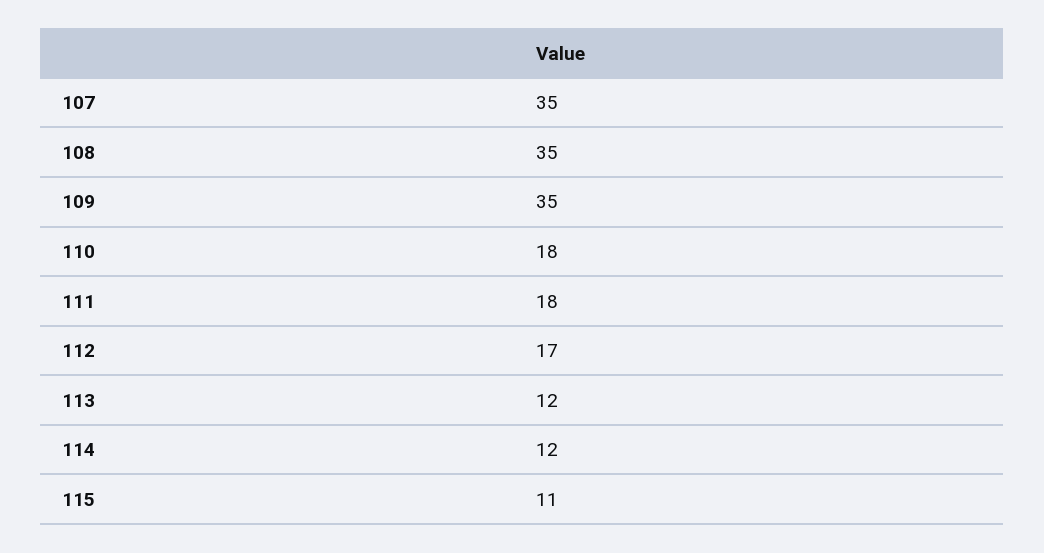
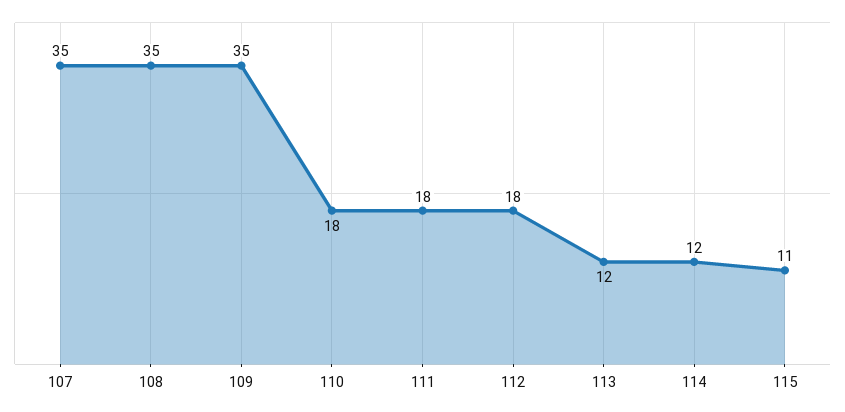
  {
    "107": 35,
    "108": 35,
    "109": 35,
    "110": 18,
    "111": 18,
-   "112": 17,
+   "112": 18,
    "113": 12,
    "114": 12,
    "115": 11
  }

